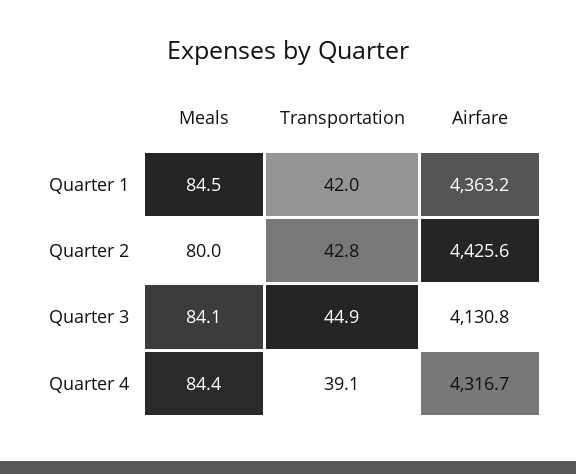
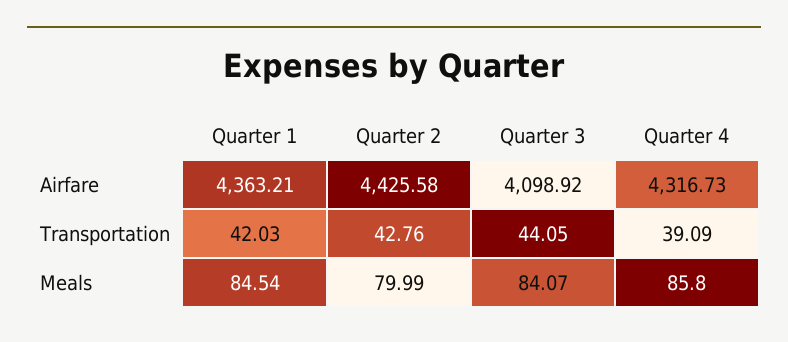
  {
    "Meals": {
      "Quarter 1": 84.54,
      "Quarter 2": 79.99,
      "Quarter 3": 84.07,
-     "Quarter 4": 84.4
+     "Quarter 4": 85.8
    },
    "Transportation": {
      "Quarter 1": 42.03,
      "Quarter 2": 42.76,
-     "Quarter 3": 44.9,
+     "Quarter 3": 44.05,
      "Quarter 4": 39.09
    },
    "Airfare": {
      "Quarter 1": 4363.21,
      "Quarter 2": 4425.58,
-     "Quarter 3": 4130.8,
+     "Quarter 3": 4098.92,
      "Quarter 4": 4316.73
    }
  }

